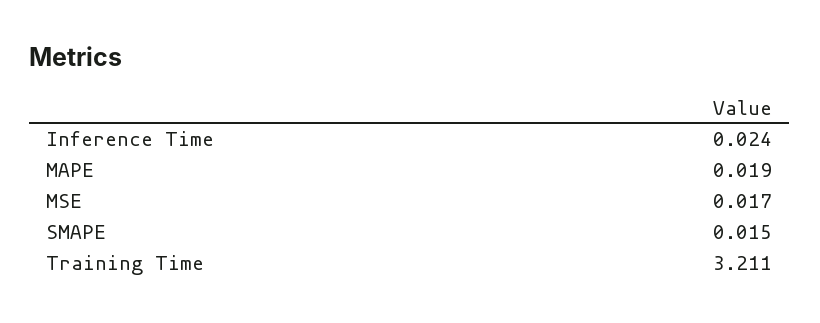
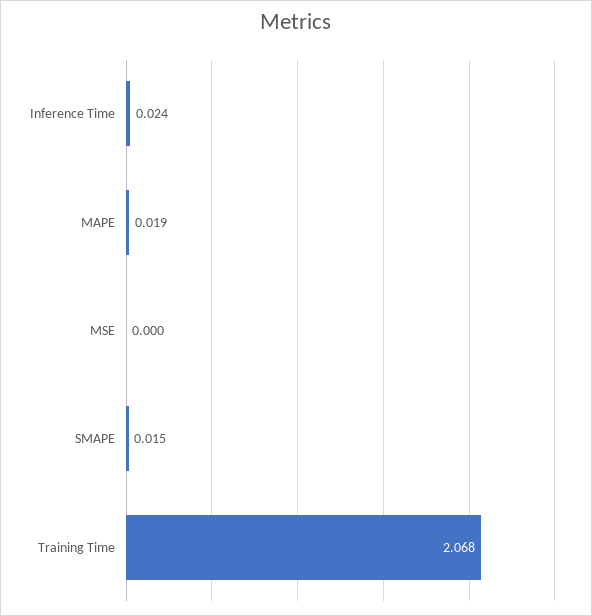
  {
    "Inference Time": 0.024,
    "MAPE": 0.019,
-   "MSE": 0.017,
+   "MSE": 0,
    "SMAPE": 0.015,
-   "Training Time": 3.211
+   "Training Time": 2.068
  }

